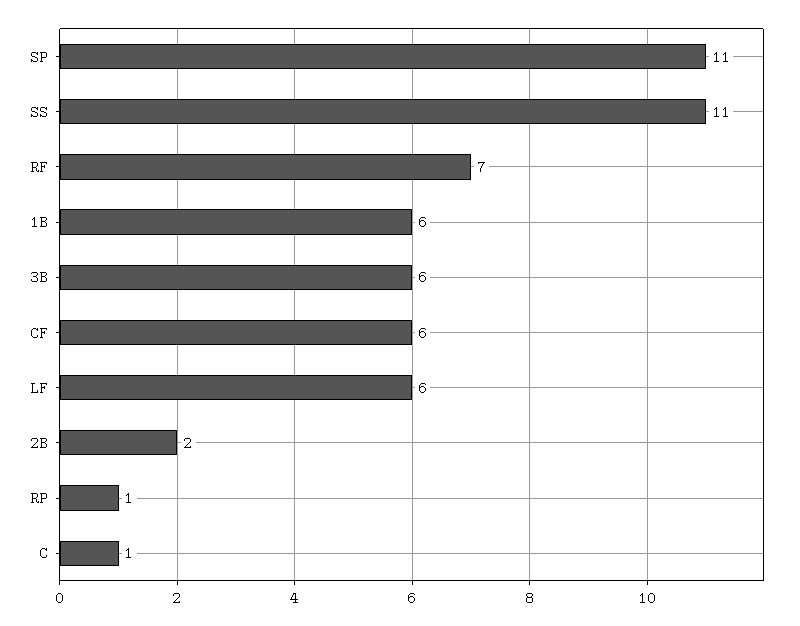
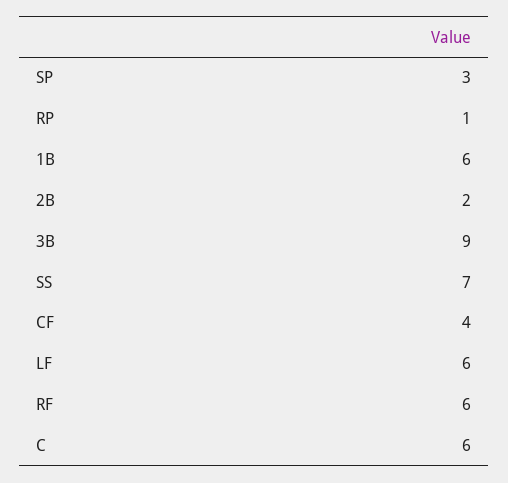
  {
-   "SP": 11,
+   "SP": 3,
-   "SS": 11,
+   "SS": 7,
-   "RF": 7,
+   "RF": 6,
    "1B": 6,
-   "3B": 6,
+   "3B": 9,
-   "CF": 6,
+   "CF": 4,
    "LF": 6,
    "2B": 2,
    "RP": 1,
-   "C": 1
+   "C": 6
  }

